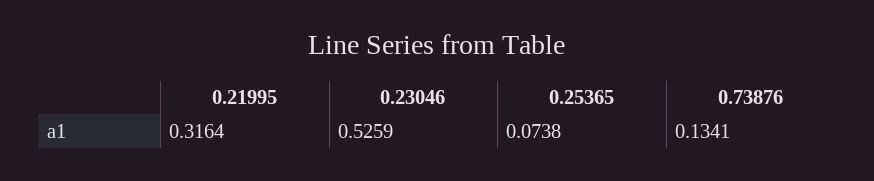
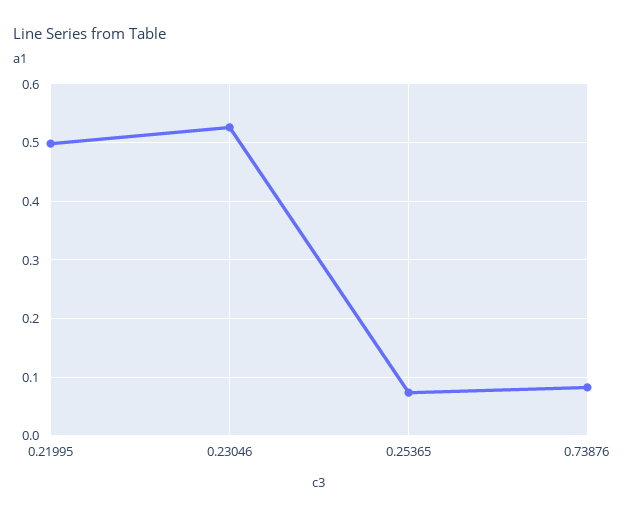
  {
-   "0.21995": 0.3164,
+   "0.21995": 0.5,
    "0.23046": 0.5259,
    "0.25365": 0.0738,
-   "0.73876": 0.1341
+   "0.73876": 0.08
  }

